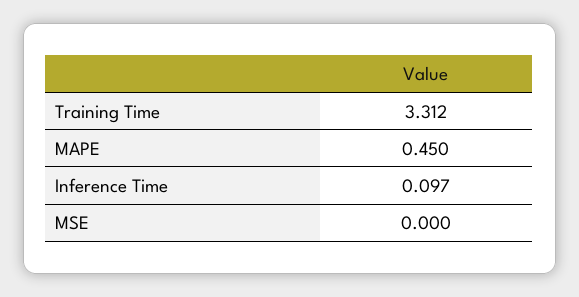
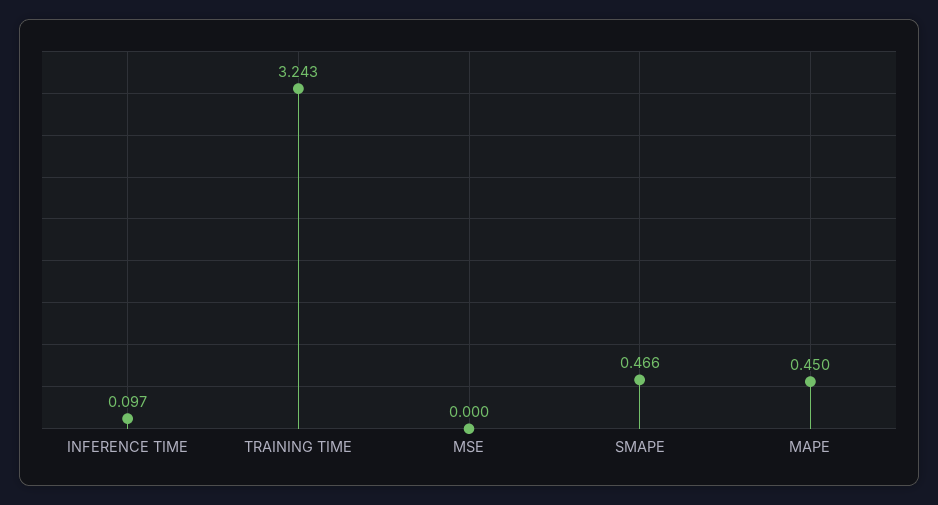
  {
-   "Training Time": 3.312,
+   "Training Time": 3.243,
    "MAPE": 0.45,
    "Inference Time": 0.097,
-   "MSE": 0
+   "MSE": 0,
+   "SMAPE": 0.466
  }

